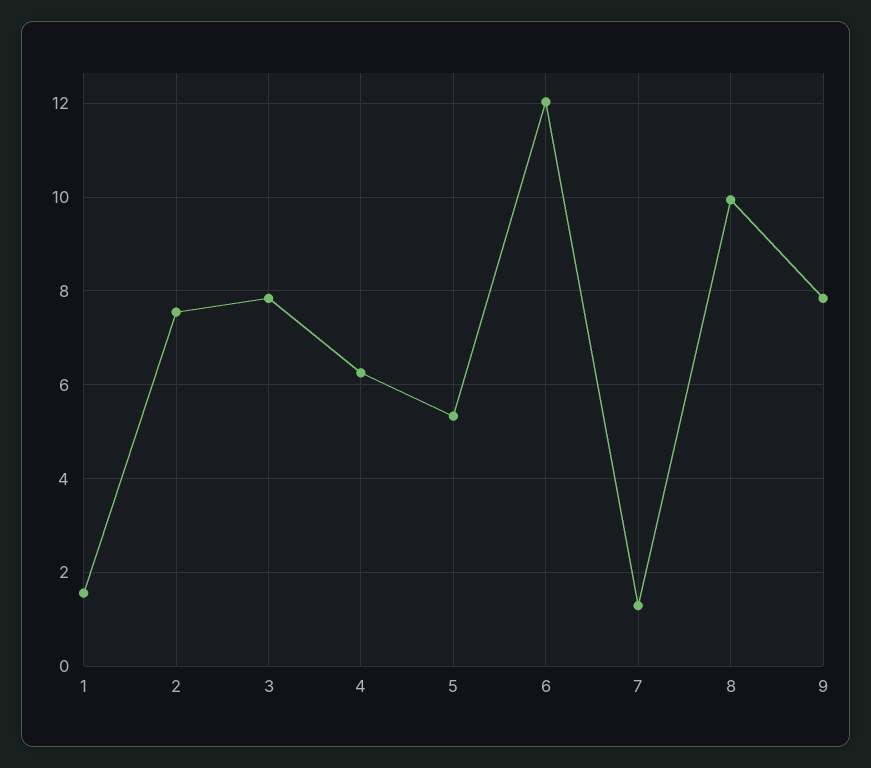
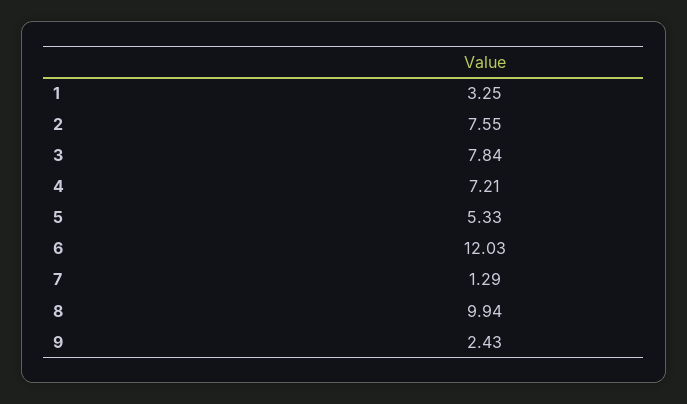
  {
-   "1": 1.6,
+   "1": 3.25,
    "2": 7.55,
    "3": 7.84,
-   "4": 6.2,
+   "4": 7.21,
    "5": 5.33,
    "6": 12.03,
    "7": 1.29,
    "8": 9.94,
-   "9": 7.8
+   "9": 2.43
  }

